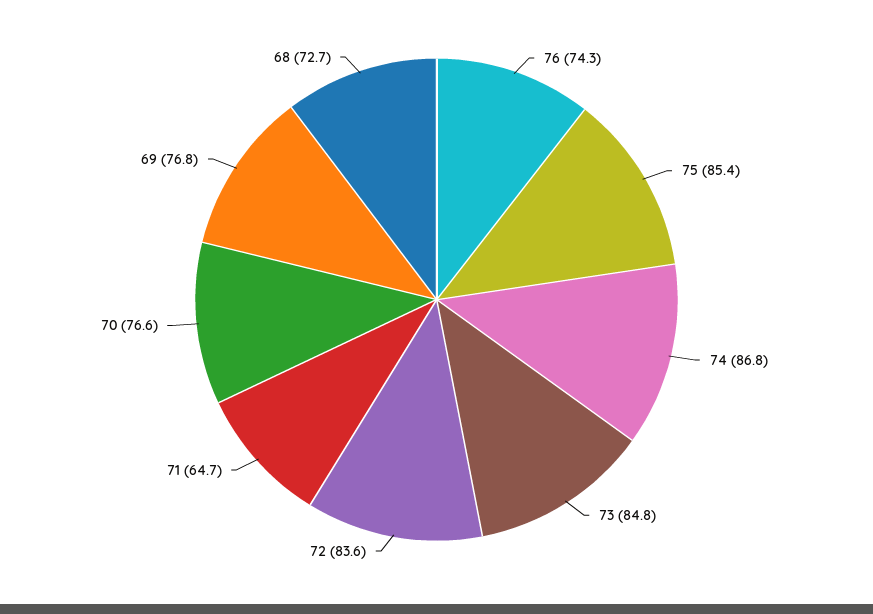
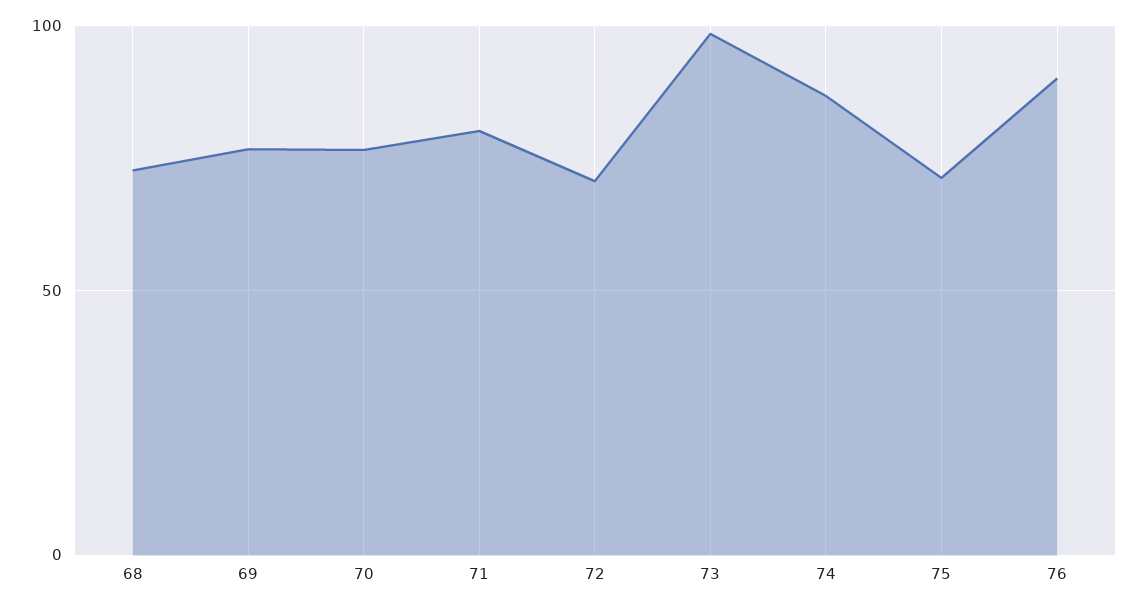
  {
-   "76": 74.3,
+   "76": 90,
-   "75": 85.4,
+   "75": 70,
    "74": 86.8,
-   "73": 84.8,
+   "73": 100,
-   "72": 83.6,
+   "72": 70,
-   "71": 64.7,
+   "71": 80,
    "70": 76.6,
    "69": 76.8,
    "68": 72.7
  }

